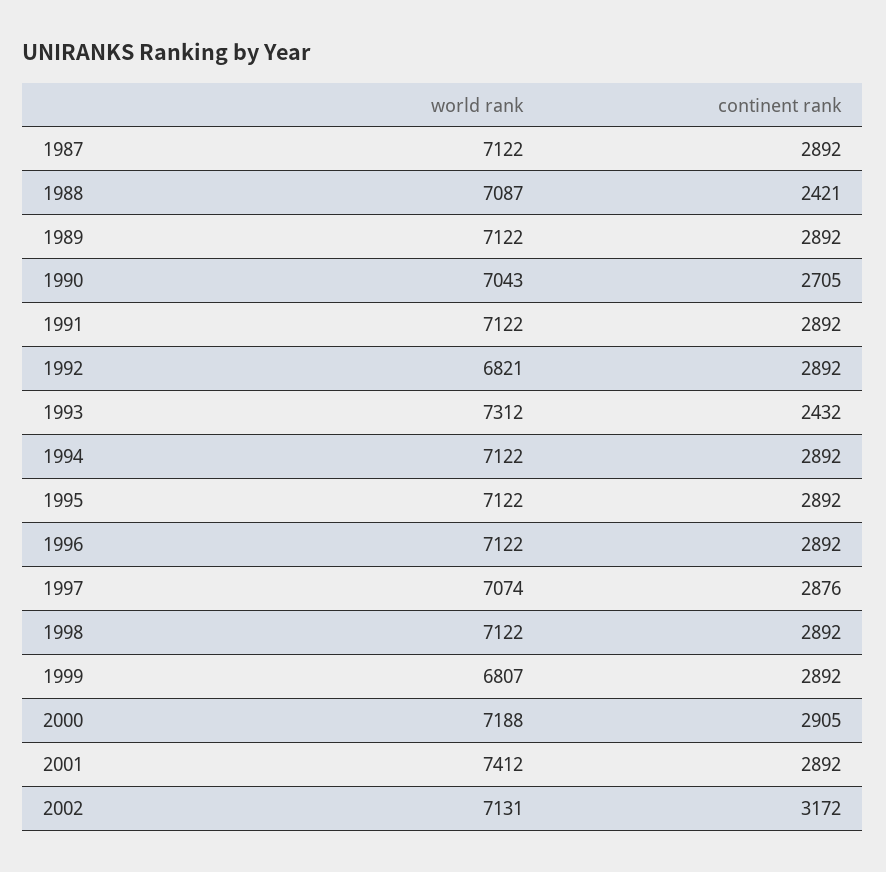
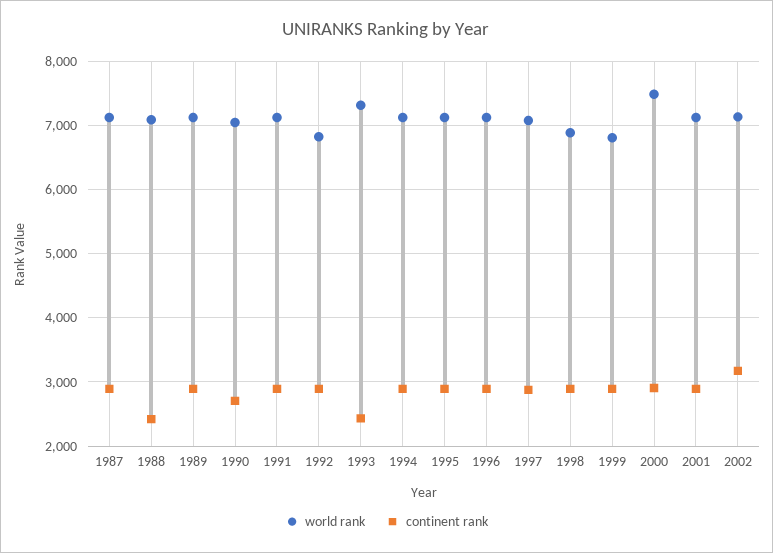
  {
    "world rank": {
      "1987": 7122,
      "1988": 7087,
      "1989": 7122,
      "1990": 7043,
      "1991": 7122,
      "1992": 6821,
      "1993": 7312,
      "1994": 7122,
      "1995": 7122,
      "1996": 7122,
      "1997": 7074,
-     "1998": 7122,
+     "1998": 6900,
      "1999": 6807,
-     "2000": 7188,
+     "2000": 7500,
-     "2001": 7412,
+     "2001": 7100,
      "2002": 7131
    },
    "continent rank": {
      "1987": 2892,
      "1988": 2421,
      "1989": 2892,
      "1990": 2705,
      "1991": 2892,
      "1992": 2892,
      "1993": 2432,
      "1994": 2892,
      "1995": 2892,
      "1996": 2892,
      "1997": 2876,
      "1998": 2892,
      "1999": 2892,
      "2000": 2905,
      "2001": 2892,
      "2002": 3172
    }
  }

